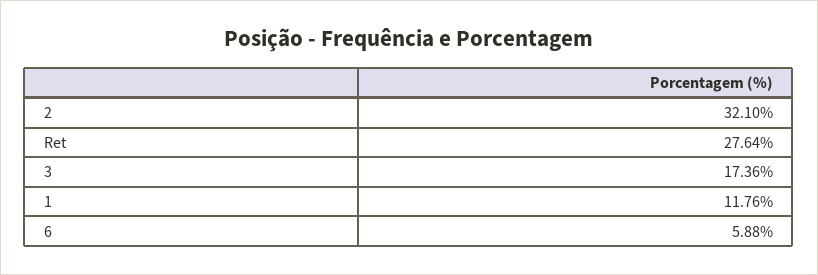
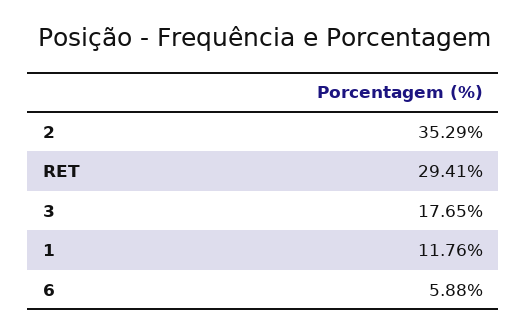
  {
-   "2": 32.1,
+   "2": 35.29,
-   "Ret": 27.64,
+   "Ret": 29.41,
-   "3": 17.36,
+   "3": 17.65,
    "1": 11.76,
    "6": 5.88
  }

